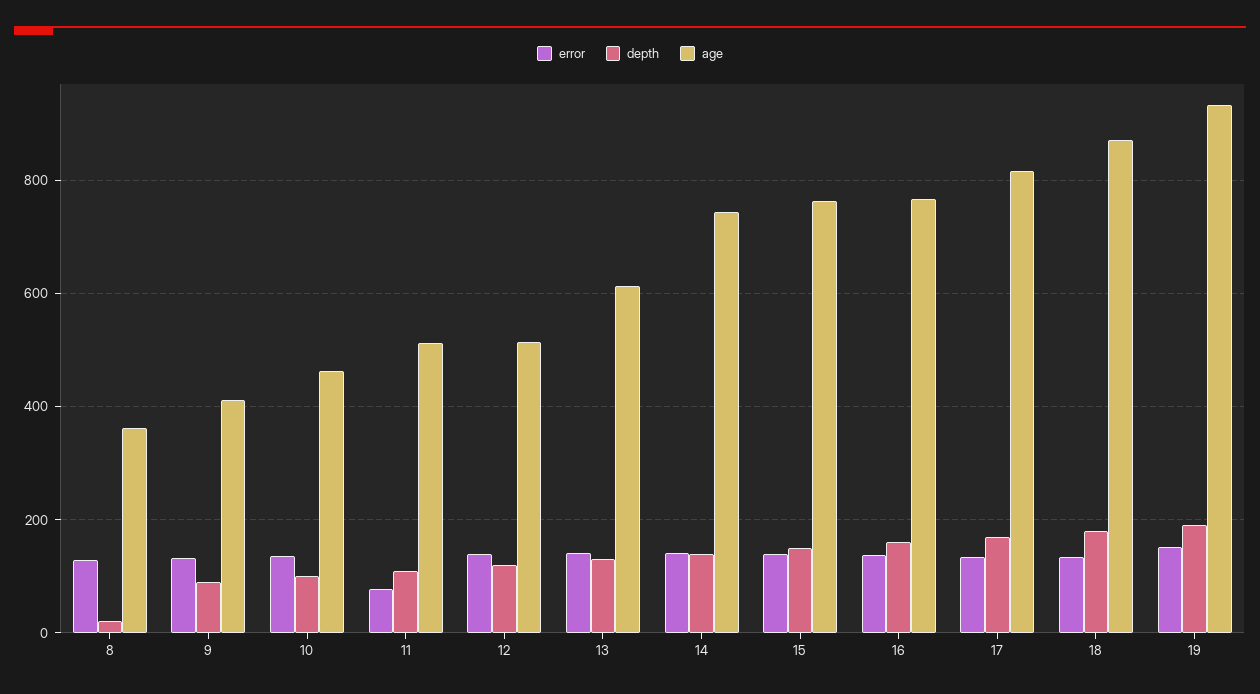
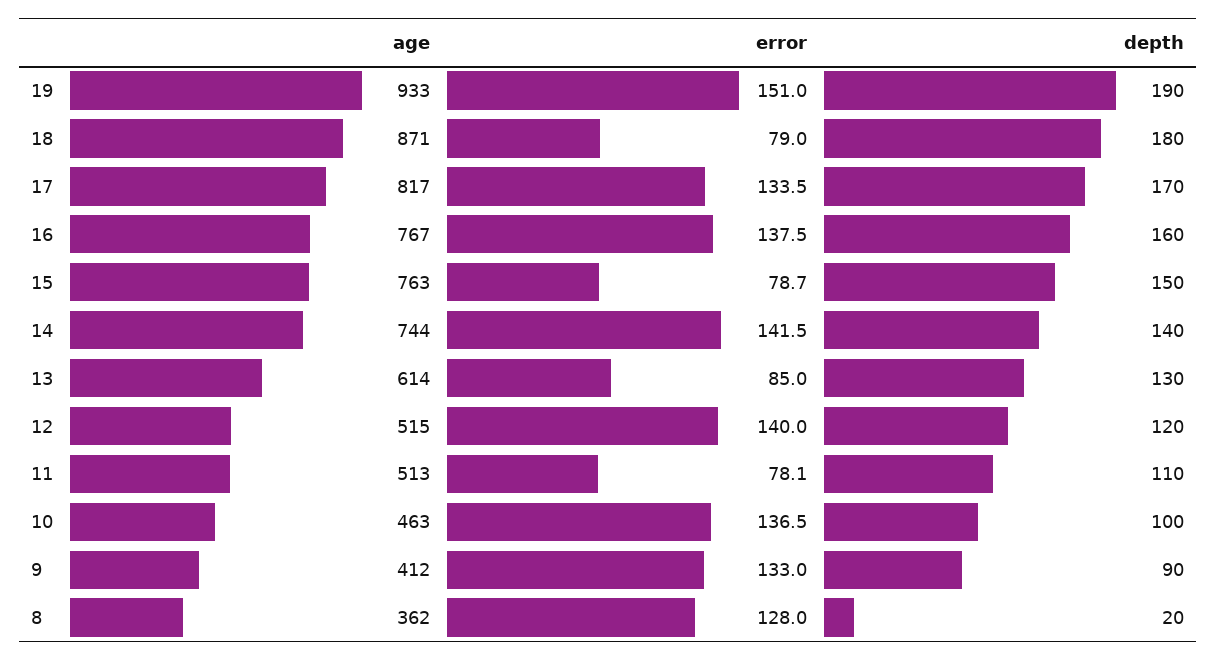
  {
    "error": {
      "8": 128,
      "9": 133,
      "10": 136.5,
      "11": 78.1,
      "12": 140,
-     "13": 140,
+     "13": 85,
      "14": 141.5,
-     "15": 140,
+     "15": 78.7,
      "16": 137.5,
      "17": 133.5,
-     "18": 140,
+     "18": 79,
      "19": 151
    },
    "depth": {
      "8": 20,
      "9": 90,
      "10": 100,
      "11": 110,
      "12": 120,
      "13": 130,
      "14": 140,
      "15": 150,
      "16": 160,
      "17": 170,
      "18": 180,
      "19": 190
    },
    "age": {
      "8": 362,
      "9": 412,
      "10": 463,
      "11": 513,
      "12": 515,
      "13": 614,
      "14": 744,
      "15": 763,
      "16": 767,
      "17": 817,
      "18": 871,
      "19": 933
    }
  }

